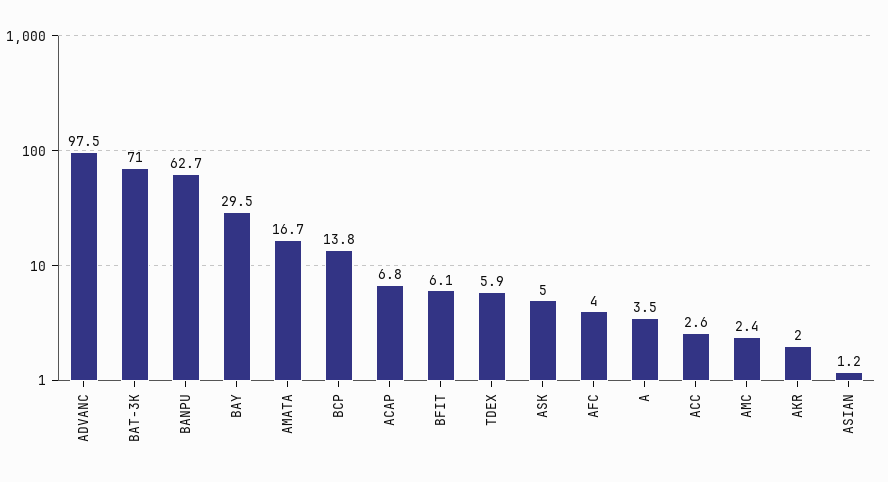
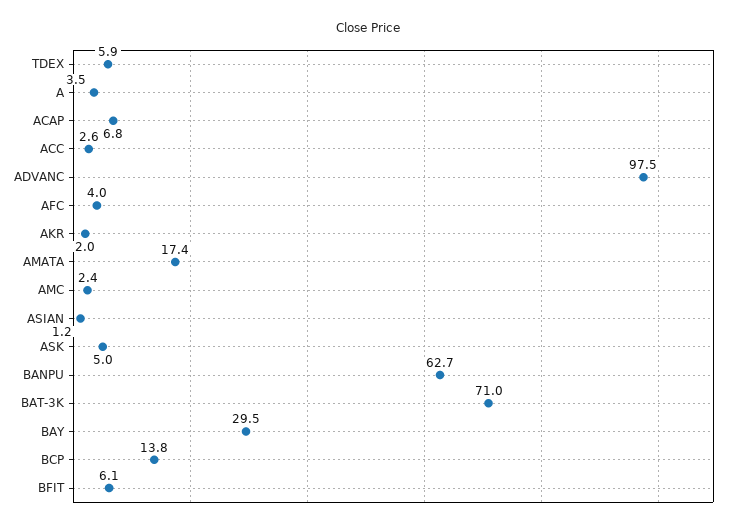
  {
    "ADVANC": 97.5,
    "BAT-3K": 71,
    "BANPU": 62.7,
    "BAY": 29.5,
-   "AMATA": 16.7,
+   "AMATA": 17.4,
    "BCP": 13.8,
    "ACAP": 6.8,
    "BFIT": 6.1,
    "TDEX": 5.9,
    "ASK": 5,
    "AFC": 4,
    "A": 3.5,
    "ACC": 2.6,
    "AMC": 2.4,
    "AKR": 2,
    "ASIAN": 1.2
  }

